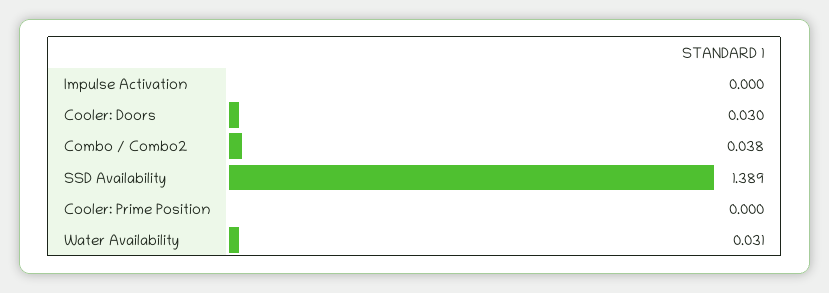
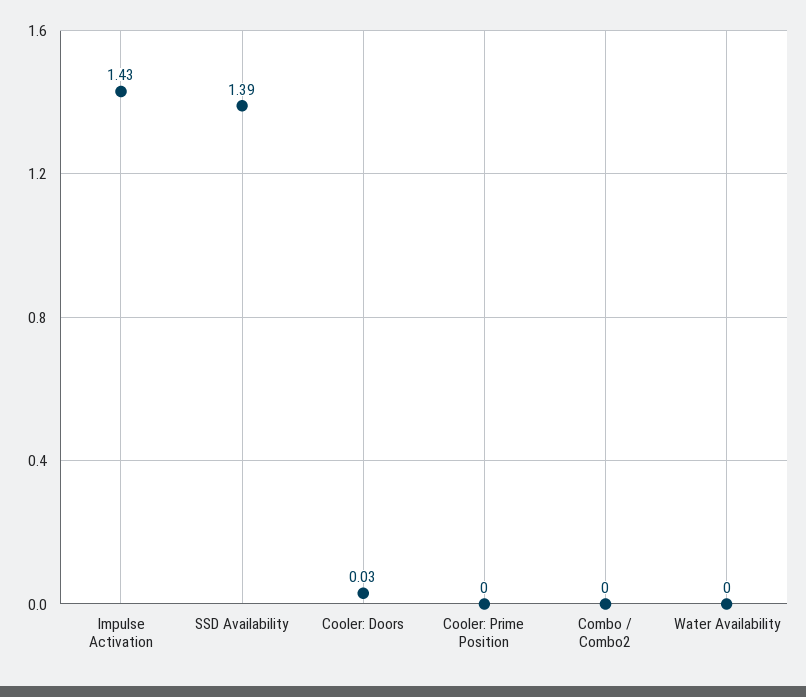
  {
-   "Impulse Activation": 0,
+   "Impulse Activation": 1.43,
    "Cooler: Doors": 0.03,
-   "Combo / Combo2": 0.038,
+   "Combo / Combo2": 0,
    "SSD Availability": 1.389,
    "Cooler: Prime Position": 0,
-   "Water Availability": 0.031
+   "Water Availability": 0
  }

